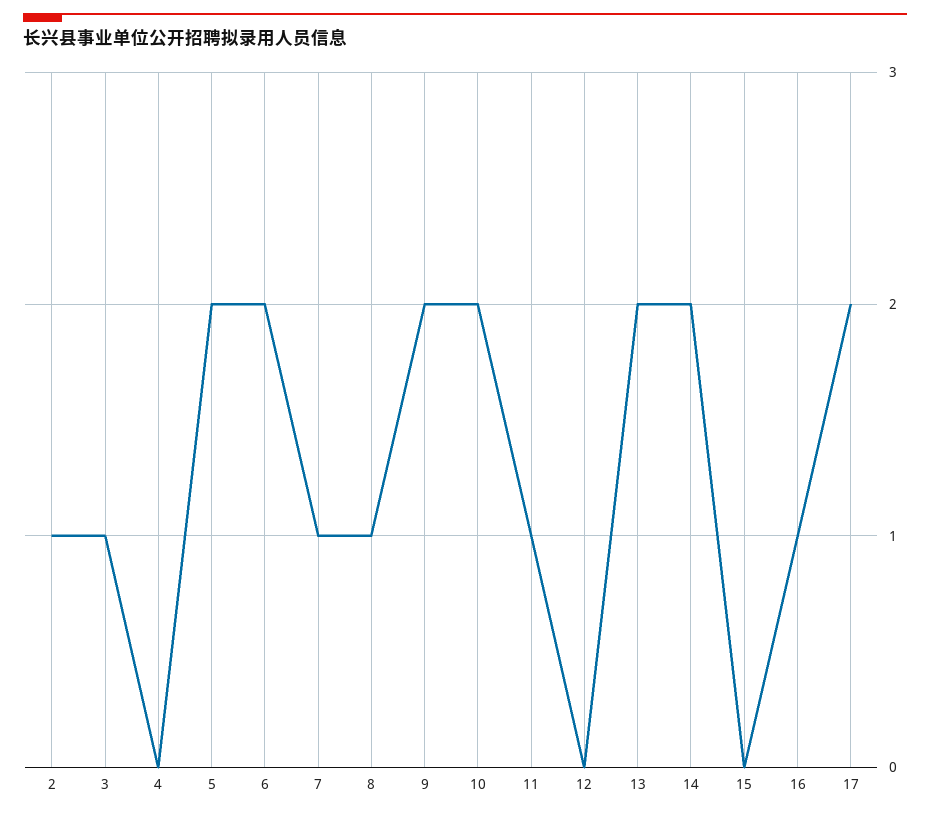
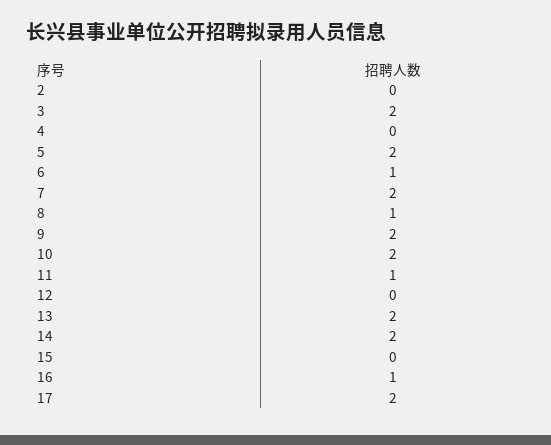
  {
-   "2": 1,
+   "2": 0,
-   "3": 1,
+   "3": 2,
    "4": 0,
    "5": 2,
-   "6": 2,
+   "6": 1,
-   "7": 1,
+   "7": 2,
    "8": 1,
    "9": 2,
    "10": 2,
    "11": 1,
    "12": 0,
    "13": 2,
    "14": 2,
    "15": 0,
    "16": 1,
    "17": 2
  }

